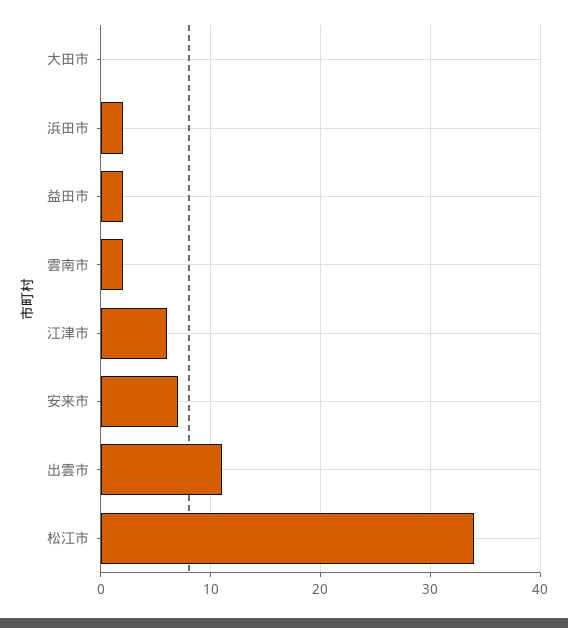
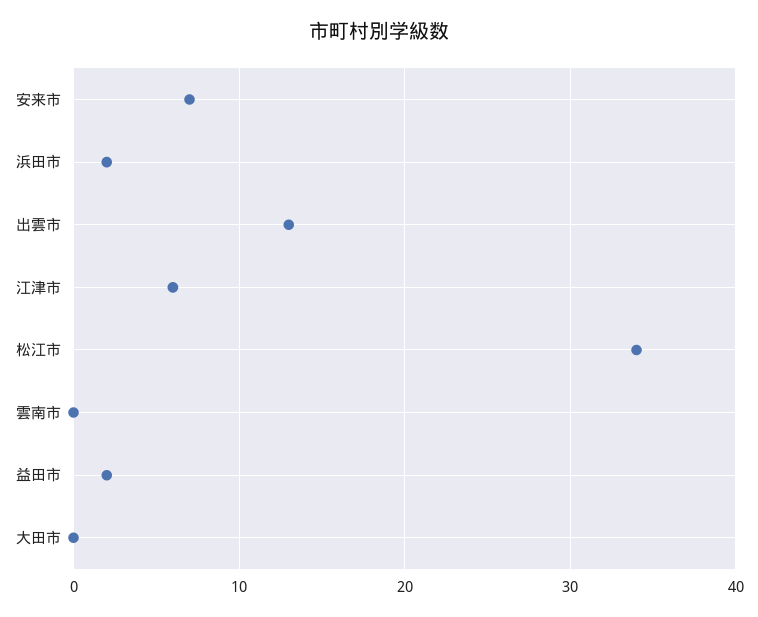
  {
    "大田市": 0,
    "浜田市": 2,
    "益田市": 2,
-   "雲南市": 2,
+   "雲南市": 0,
    "江津市": 6,
    "安来市": 7,
-   "出雲市": 11,
+   "出雲市": 13,
    "松江市": 34
  }

